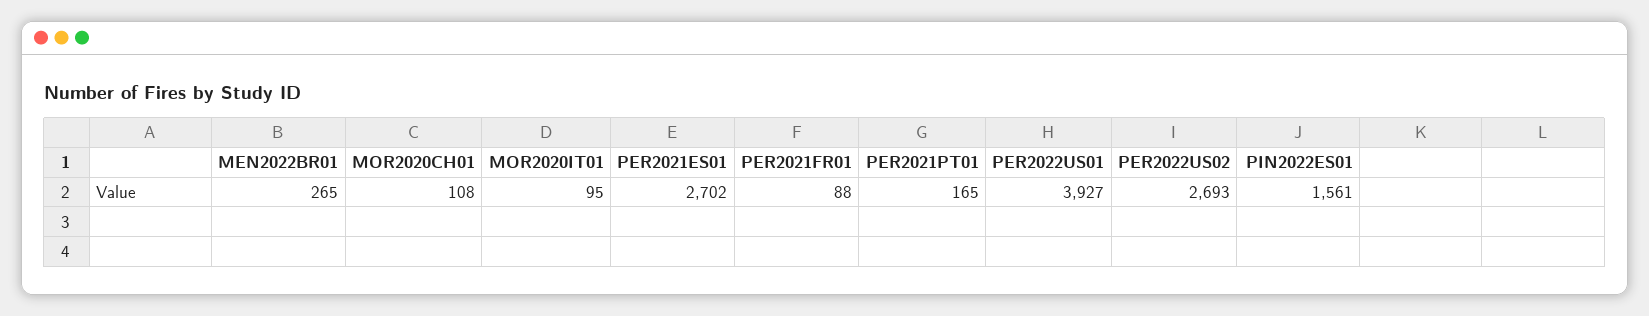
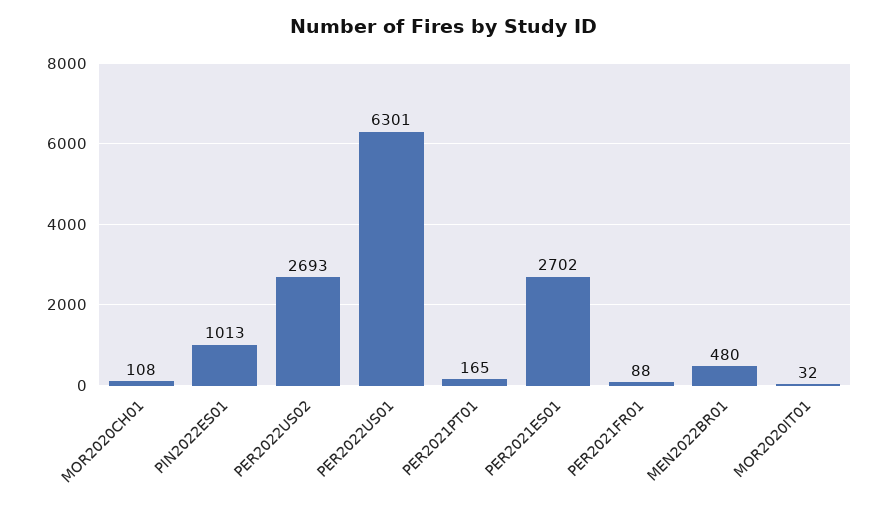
  {
-   "MEN2022BR01": 265,
+   "MEN2022BR01": 480,
    "MOR2020CH01": 108,
-   "MOR2020IT01": 95,
+   "MOR2020IT01": 32,
    "PER2021ES01": 2702,
    "PER2021FR01": 88,
    "PER2021PT01": 165,
-   "PER2022US01": 3927,
+   "PER2022US01": 6301,
    "PER2022US02": 2693,
-   "PIN2022ES01": 1561
+   "PIN2022ES01": 1013
  }

